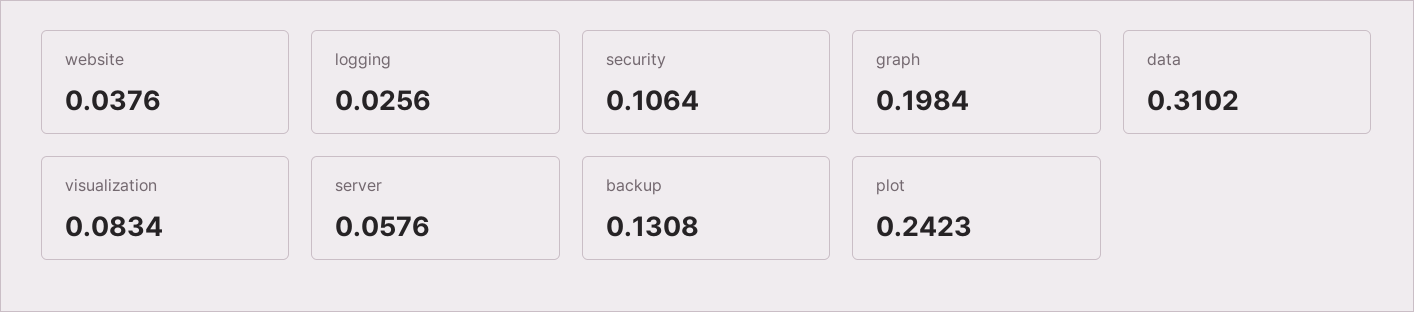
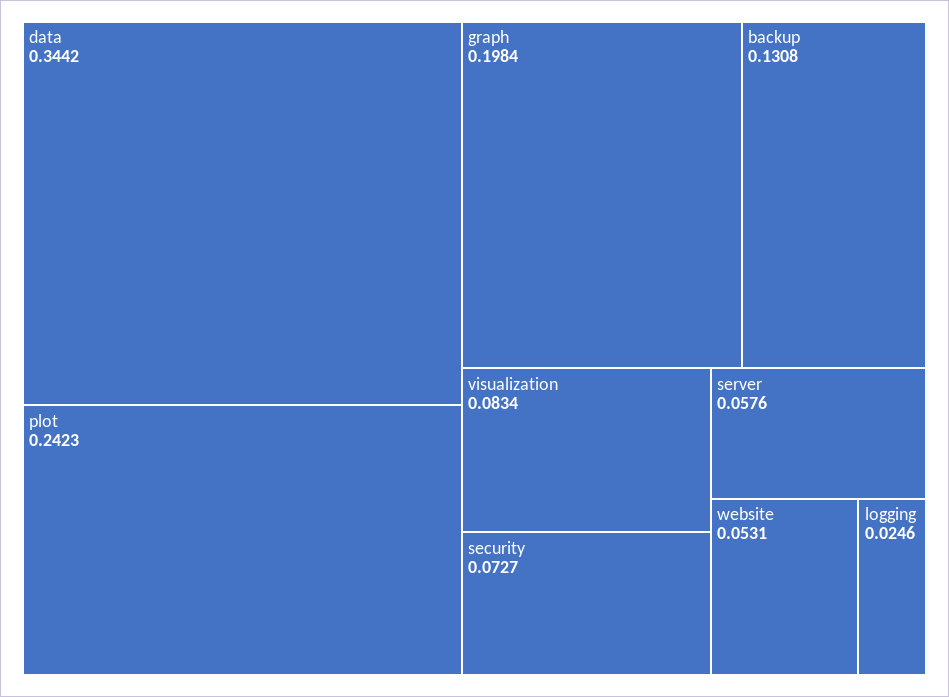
  {
-   "website": 0.0376,
+   "website": 0.0531,
-   "logging": 0.0256,
+   "logging": 0.0246,
-   "security": 0.1064,
+   "security": 0.0727,
    "graph": 0.1984,
-   "data": 0.3102,
+   "data": 0.3442,
    "visualization": 0.0834,
    "server": 0.0576,
    "backup": 0.1308,
    "plot": 0.2423
  }

